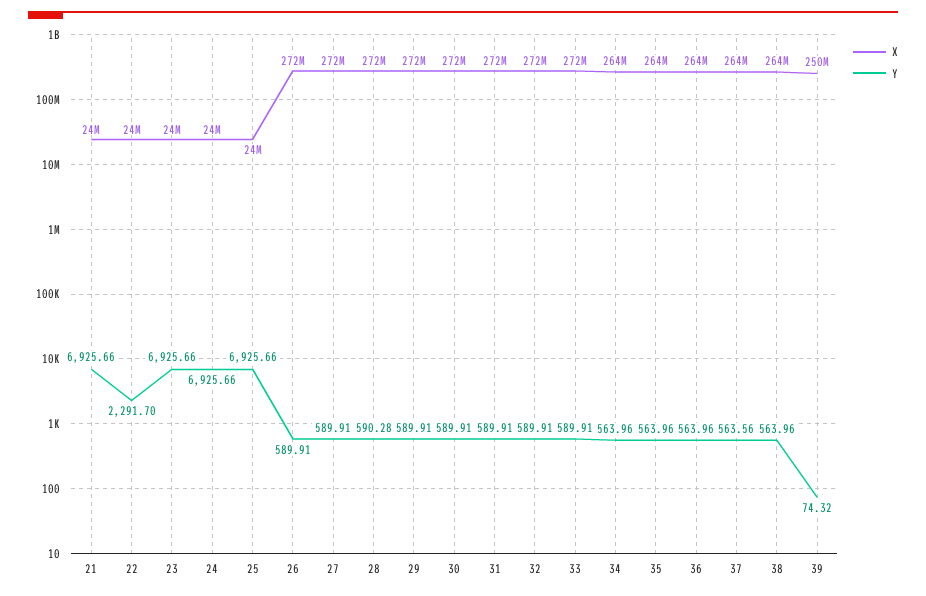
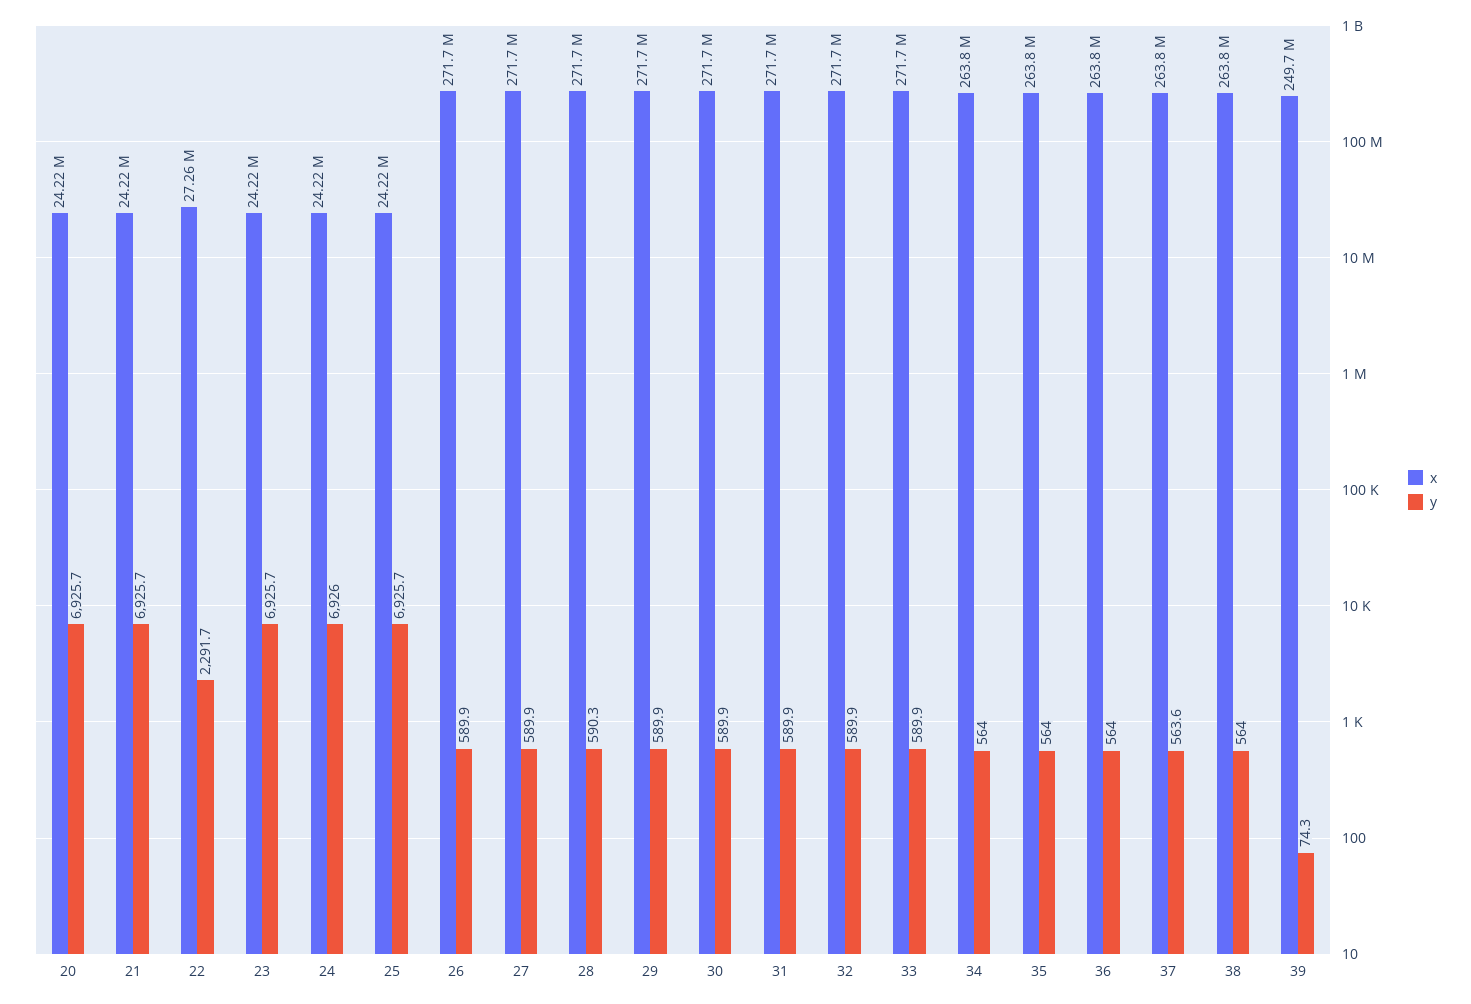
  {
    "X": {
      "21": 24220000,
-     "22": 24000000,
+     "22": 27260000,
      "23": 24220000,
      "24": 24220000,
      "25": 24220000,
      "26": 271700000,
      "27": 271700000,
      "28": 271700000,
      "29": 271700000,
      "30": 271700000,
      "31": 271700000,
      "32": 271700000,
      "33": 271700000,
      "34": 263800000,
      "35": 263800000,
      "36": 263800000,
      "37": 263800000,
      "38": 263800000,
-     "39": 249700000
+     "39": 249700000,
+     "20": 24220000
    },
    "Y": {
      "21": 6925.66,
      "22": 2291.7,
      "23": 6925.66,
-     "24": 6925.66,
+     "24": 6926,
      "25": 6925.66,
      "26": 589.91,
      "27": 589.91,
      "28": 590.28,
      "29": 589.91,
      "30": 589.91,
      "31": 589.91,
      "32": 589.91,
      "33": 589.91,
      "34": 563.96,
      "35": 563.96,
      "36": 563.96,
      "37": 563.56,
      "38": 563.96,
-     "39": 74.32
+     "39": 74.32,
+     "20": 6925.7
    }
  }

